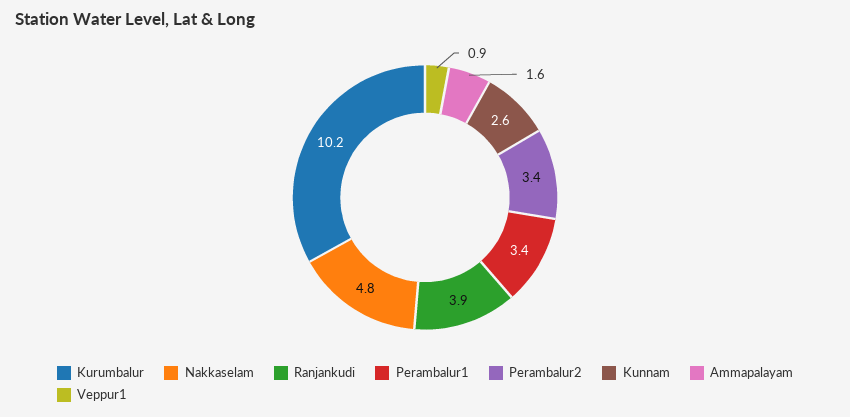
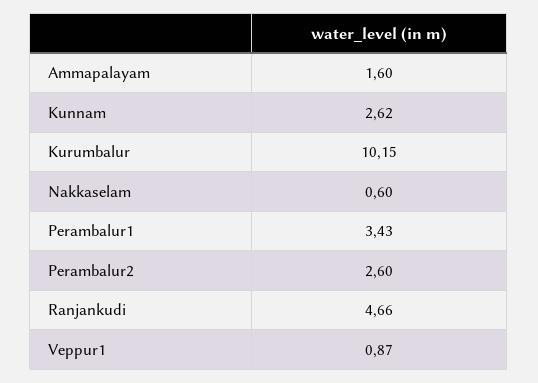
  {
    "Kurumbalur": 10.15,
-   "Nakkaselam": 4.8,
+   "Nakkaselam": 0.6,
-   "Ranjankudi": 3.9,
+   "Ranjankudi": 4.66,
    "Perambalur1": 3.43,
-   "Perambalur2": 3.4,
+   "Perambalur2": 2.6,
    "Kunnam": 2.62,
    "Ammapalayam": 1.6,
    "Veppur1": 0.87
  }

